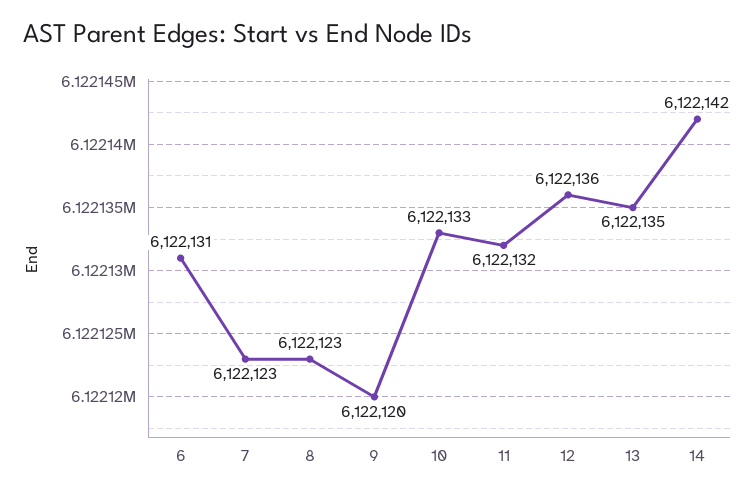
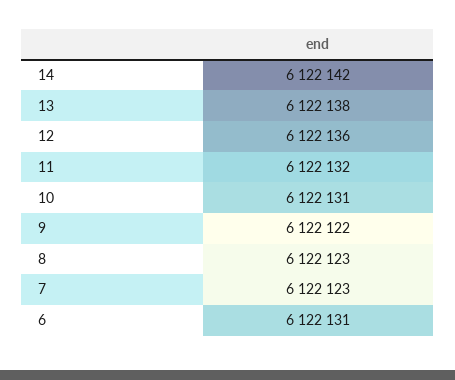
  {
    "6": 6122131,
    "7": 6122123,
    "8": 6122123,
-   "9": 6122120,
+   "9": 6122122,
-   "10": 6122133,
+   "10": 6122131,
    "11": 6122132,
    "12": 6122136,
-   "13": 6122135,
+   "13": 6122138,
    "14": 6122142
  }

